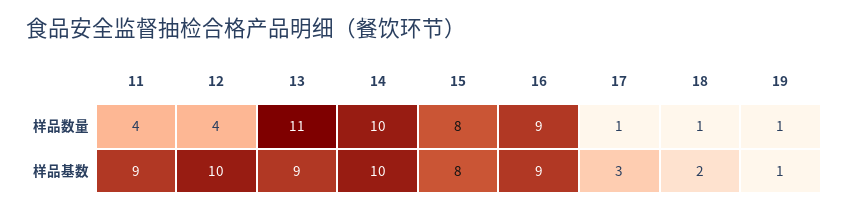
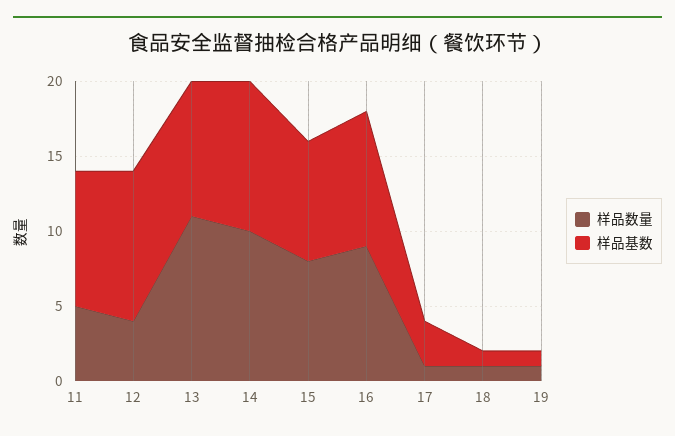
  {
    "样品数量": {
-     "11": 4,
+     "11": 5,
      "12": 4,
      "13": 11,
      "14": 10,
      "15": 8,
      "16": 9,
      "17": 1,
      "18": 1,
      "19": 1
    },
    "样品基数": {
      "11": 9,
      "12": 10,
      "13": 9,
      "14": 10,
      "15": 8,
      "16": 9,
      "17": 3,
-     "18": 2,
+     "18": 1,
      "19": 1
    }
  }

